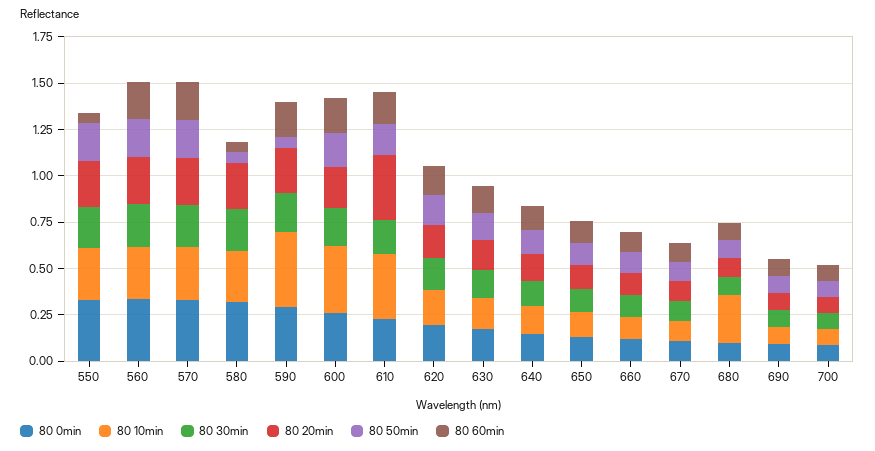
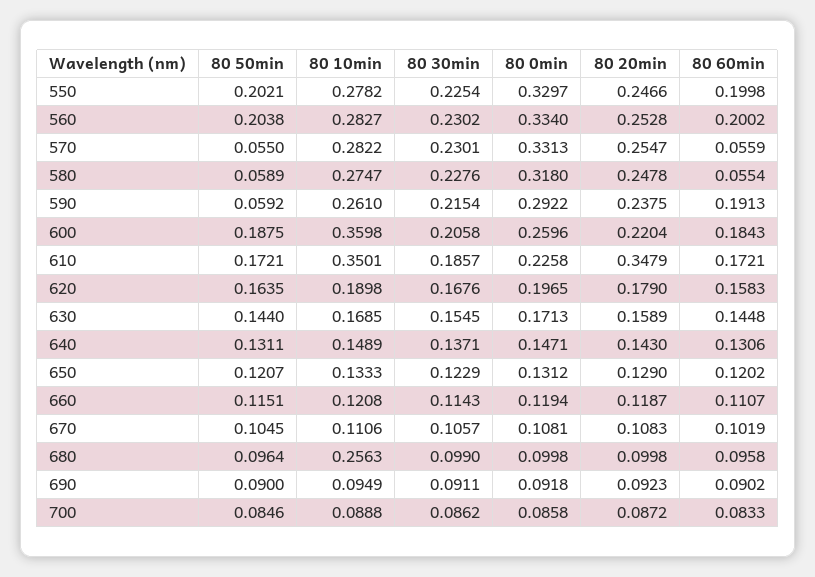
  {
    "80 0min": {
      "550": 0.3297,
      "560": 0.334,
      "570": 0.3313,
      "580": 0.318,
      "590": 0.2922,
      "600": 0.2596,
      "610": 0.2258,
      "620": 0.1965,
      "630": 0.1713,
      "640": 0.1471,
      "650": 0.1312,
      "660": 0.1194,
      "670": 0.1081,
      "680": 0.0998,
      "690": 0.0918,
      "700": 0.0858
    },
    "80 10min": {
      "550": 0.2782,
      "560": 0.2827,
      "570": 0.2822,
      "580": 0.2747,
-     "590": 0.4,
+     "590": 0.261,
      "600": 0.3598,
      "610": 0.3501,
      "620": 0.1898,
      "630": 0.1685,
      "640": 0.1489,
      "650": 0.1333,
      "660": 0.1208,
      "670": 0.1106,
      "680": 0.2563,
      "690": 0.0949,
      "700": 0.0888
    },
    "80 30min": {
      "550": 0.2254,
      "560": 0.2302,
      "570": 0.2301,
      "580": 0.2276,
      "590": 0.2154,
      "600": 0.2058,
      "610": 0.1857,
      "620": 0.1676,
      "630": 0.1545,
      "640": 0.1371,
      "650": 0.1229,
      "660": 0.1143,
      "670": 0.1057,
      "680": 0.099,
      "690": 0.0911,
      "700": 0.0862
    },
    "80 20min": {
      "550": 0.2466,
      "560": 0.2528,
      "570": 0.2547,
      "580": 0.2478,
      "590": 0.2375,
      "600": 0.2204,
      "610": 0.3479,
      "620": 0.179,
      "630": 0.1589,
      "640": 0.143,
      "650": 0.129,
      "660": 0.1187,
      "670": 0.1083,
      "680": 0.0998,
      "690": 0.0923,
      "700": 0.0872
    },
    "80 50min": {
      "550": 0.2021,
      "560": 0.2038,
-     "570": 0.2,
+     "570": 0.055,
      "580": 0.0589,
      "590": 0.0592,
      "600": 0.1875,
      "610": 0.1721,
      "620": 0.1635,
      "630": 0.144,
      "640": 0.1311,
      "650": 0.1207,
      "660": 0.1151,
      "670": 0.1045,
      "680": 0.0964,
      "690": 0.09,
      "700": 0.0846
    },
    "80 60min": {
-     "550": 0.05,
+     "550": 0.1998,
      "560": 0.2002,
-     "570": 0.2,
+     "570": 0.0559,
      "580": 0.0554,
      "590": 0.1913,
      "600": 0.1843,
      "610": 0.1721,
      "620": 0.1583,
      "630": 0.1448,
      "640": 0.1306,
      "650": 0.1202,
      "660": 0.1107,
      "670": 0.1019,
      "680": 0.0958,
      "690": 0.0902,
      "700": 0.0833
    }
  }

